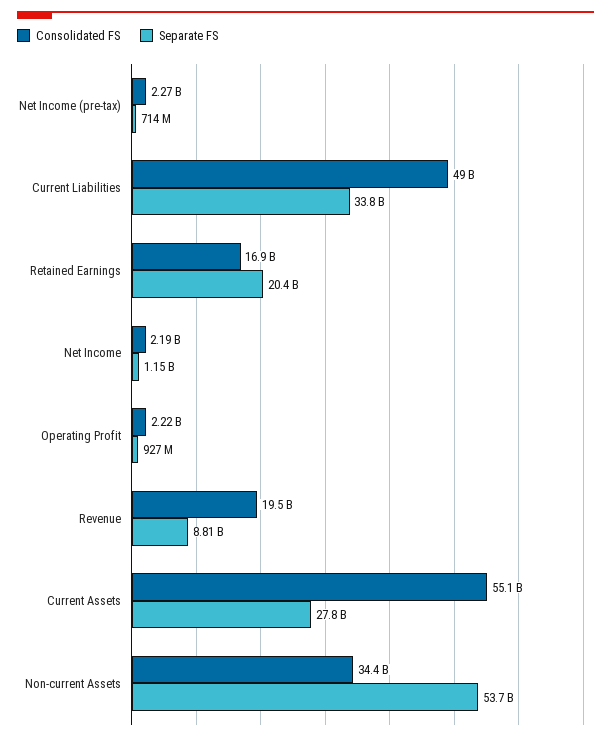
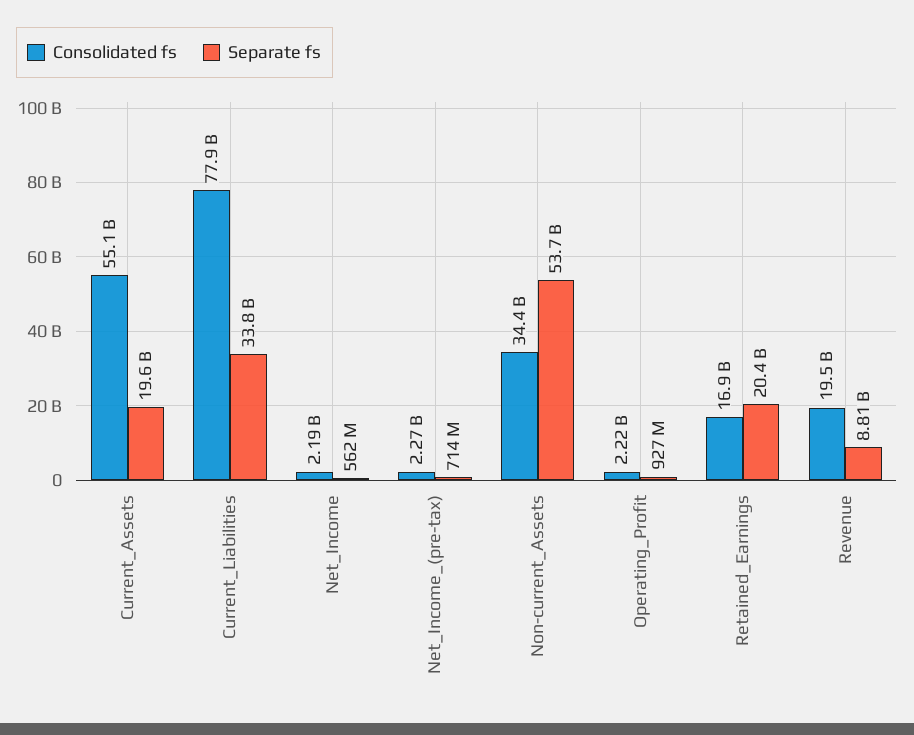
  {
    "Consolidated FS": {
      "Net Income (pre-tax)": 2270000000,
-     "Current Liabilities": 49000000000,
+     "Current Liabilities": 77900000000,
      "Retained Earnings": 16900000000,
      "Net Income": 2190000000,
      "Operating Profit": 2220000000,
      "Revenue": 19500000000,
      "Current Assets": 55100000000,
      "Non-current Assets": 34400000000
    },
    "Separate FS": {
      "Net Income (pre-tax)": 714000000,
      "Current Liabilities": 33800000000,
      "Retained Earnings": 20400000000,
-     "Net Income": 1150000000,
+     "Net Income": 562000000,
      "Operating Profit": 927000000,
      "Revenue": 8810000000,
-     "Current Assets": 27800000000,
+     "Current Assets": 19600000000,
      "Non-current Assets": 53700000000
    }
  }

